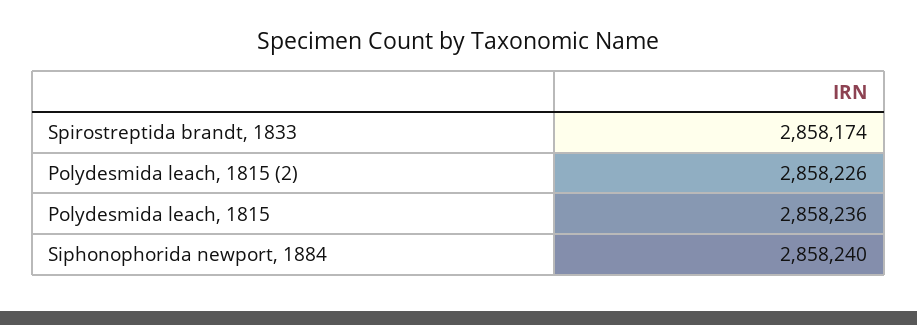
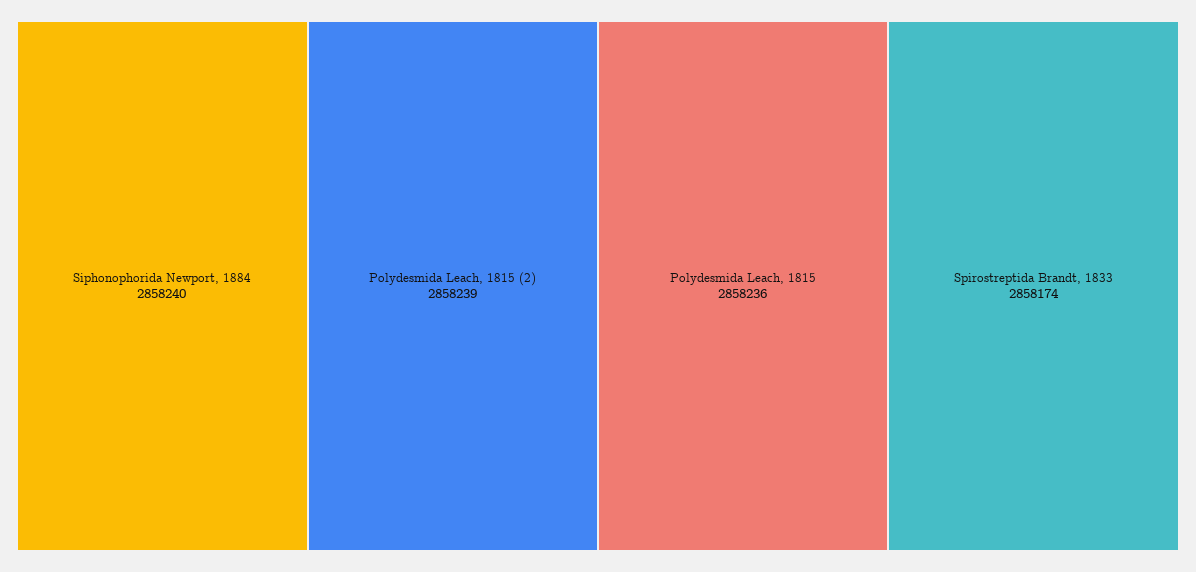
  {
    "Spirostreptida brandt, 1833": 2858174,
-   "Polydesmida leach, 1815 (2)": 2858226,
+   "Polydesmida leach, 1815 (2)": 2858239,
    "Polydesmida leach, 1815": 2858236,
    "Siphonophorida newport, 1884": 2858240
  }

